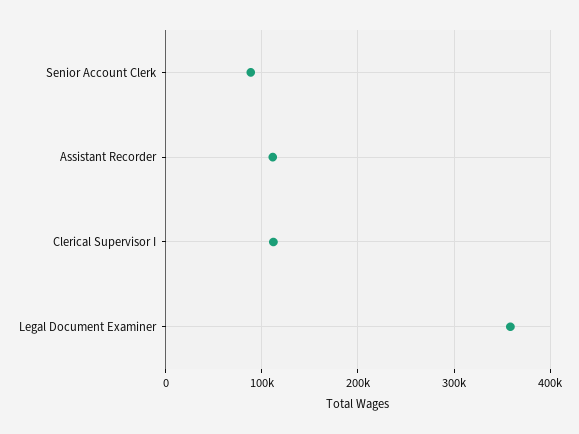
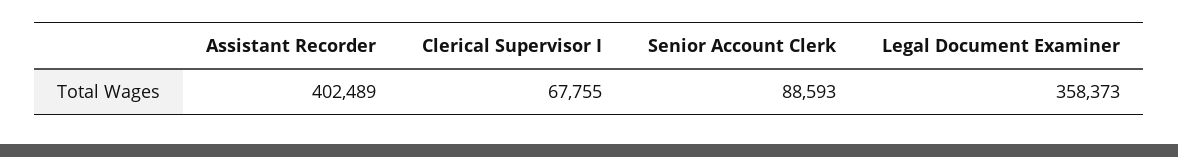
  {
    "Senior Account Clerk": 88593,
-   "Assistant Recorder": 110000,
+   "Assistant Recorder": 402489,
-   "Clerical Supervisor I": 110000,
+   "Clerical Supervisor I": 67755,
    "Legal Document Examiner": 358373
  }

